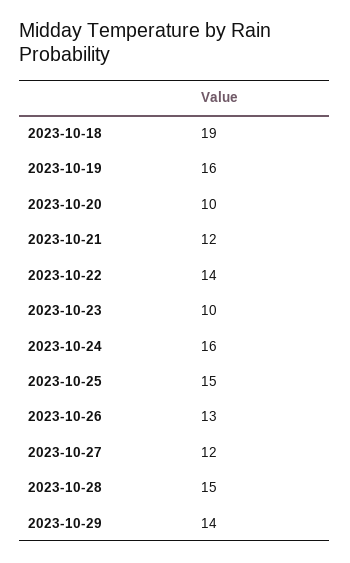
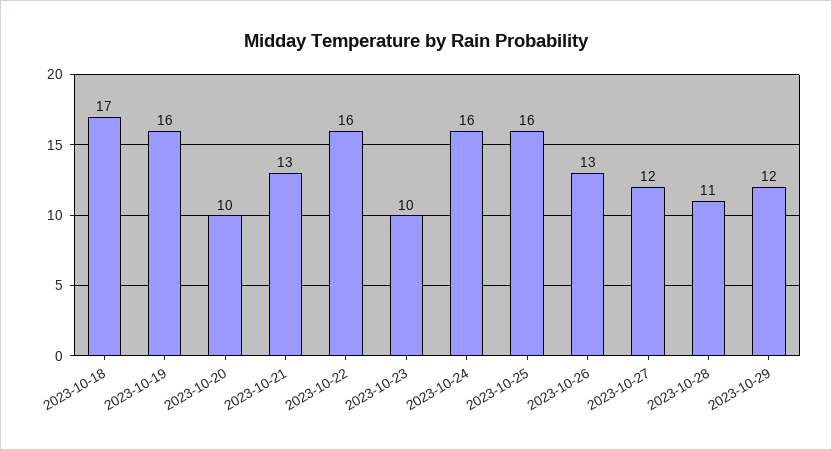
  {
-   "2023-10-18": 19,
+   "2023-10-18": 17,
    "2023-10-19": 16,
    "2023-10-20": 10,
-   "2023-10-21": 12,
+   "2023-10-21": 13,
-   "2023-10-22": 14,
+   "2023-10-22": 16,
    "2023-10-23": 10,
    "2023-10-24": 16,
-   "2023-10-25": 15,
+   "2023-10-25": 16,
    "2023-10-26": 13,
    "2023-10-27": 12,
-   "2023-10-28": 15,
+   "2023-10-28": 11,
-   "2023-10-29": 14
+   "2023-10-29": 12
  }

